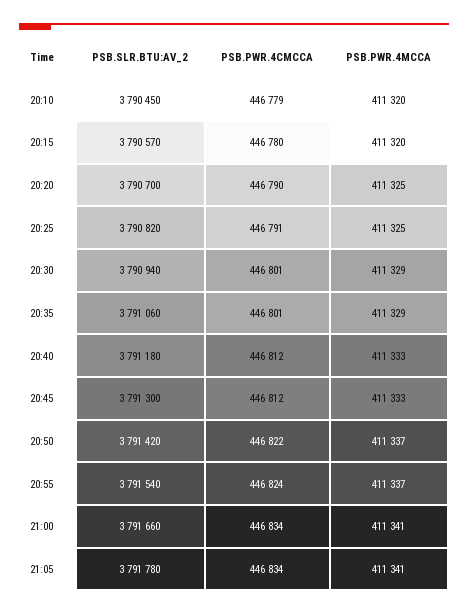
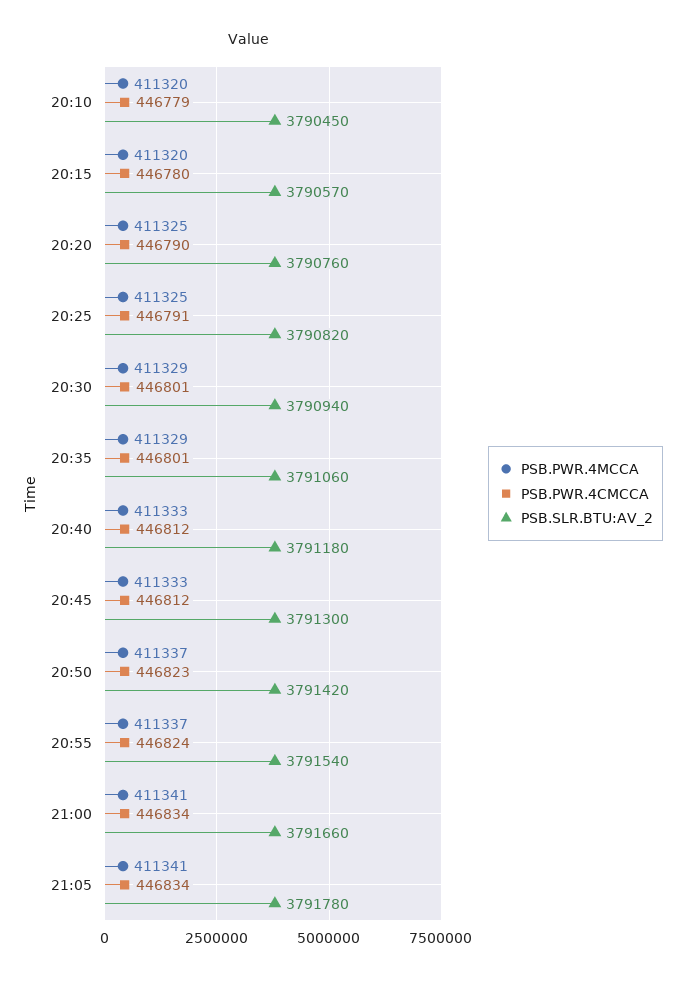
  {
    "PSB.SLR.BTU:AV_2": {
      "20:10": 3790450,
      "20:15": 3790570,
-     "20:20": 3790700,
+     "20:20": 3790760,
      "20:25": 3790820,
      "20:30": 3790940,
      "20:35": 3791060,
      "20:40": 3791180,
      "20:45": 3791300,
      "20:50": 3791420,
      "20:55": 3791540,
      "21:00": 3791660,
      "21:05": 3791780
    },
    "PSB.PWR.4CMCCA": {
      "20:10": 446779,
      "20:15": 446780,
      "20:20": 446790,
      "20:25": 446791,
      "20:30": 446801,
      "20:35": 446801,
      "20:40": 446812,
      "20:45": 446812,
-     "20:50": 446822,
+     "20:50": 446823,
      "20:55": 446824,
      "21:00": 446834,
      "21:05": 446834
    },
    "PSB.PWR.4MCCA": {
      "20:10": 411320,
      "20:15": 411320,
      "20:20": 411325,
      "20:25": 411325,
      "20:30": 411329,
      "20:35": 411329,
      "20:40": 411333,
      "20:45": 411333,
      "20:50": 411337,
      "20:55": 411337,
      "21:00": 411341,
      "21:05": 411341
    }
  }

